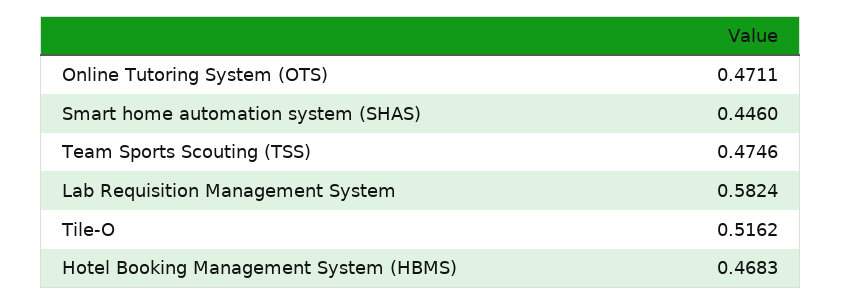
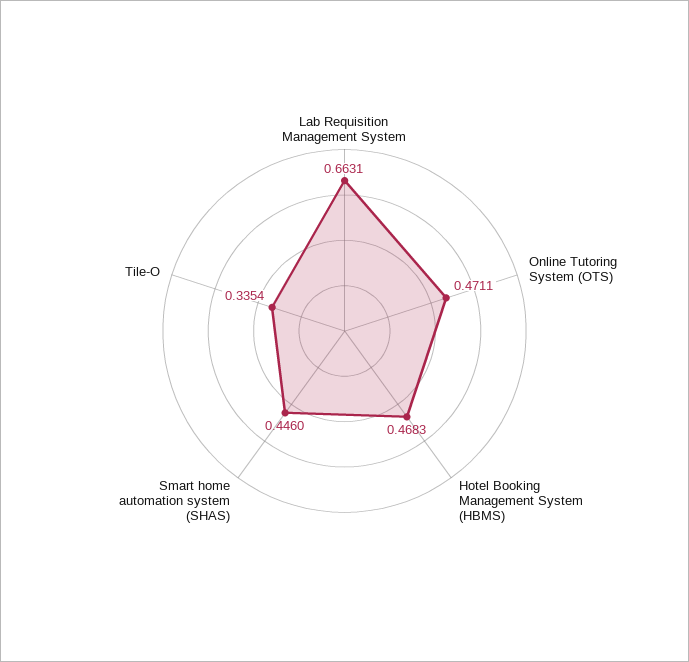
  {
    "Online Tutoring System (OTS)": 0.4711,
    "Smart home automation system (SHAS)": 0.446,
-   "Team Sports Scouting (TSS)": 0.4746,
-   "Lab Requisition Management System": 0.5824,
+   "Lab Requisition Management System": 0.6631,
-   "Tile-O": 0.5162,
+   "Tile-O": 0.3354,
    "Hotel Booking Management System (HBMS)": 0.4683
  }

